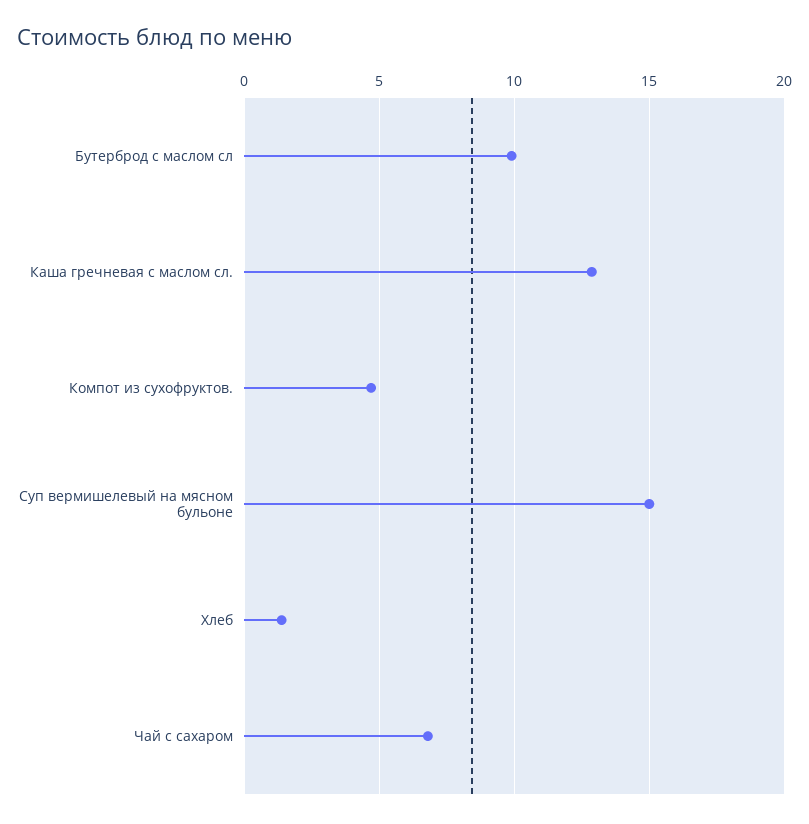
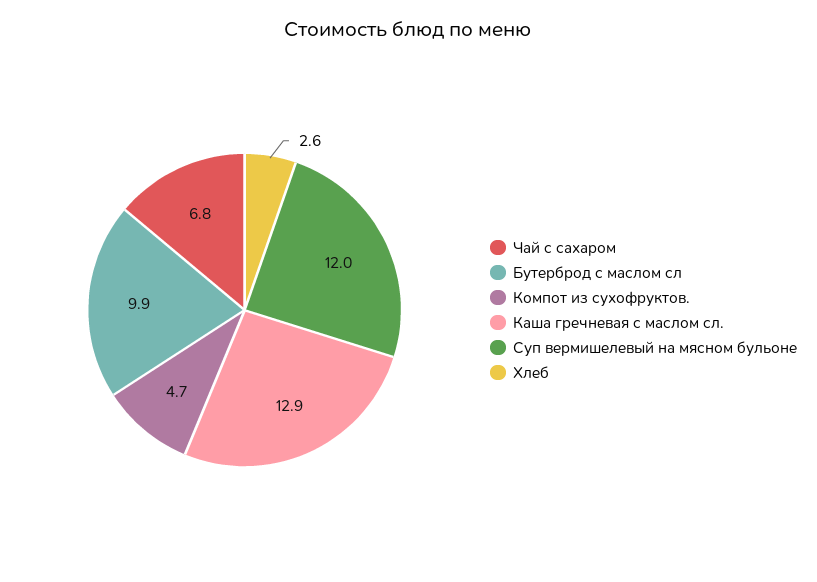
  {
    "Бутерброд с маслом сл": 9.9,
    "Каша гречневая с маслом сл.": 12.9,
    "Компот из сухофруктов.": 4.7,
-   "Суп вермишелевый на мясном бульоне": 15,
+   "Суп вермишелевый на мясном бульоне": 12,
-   "Хлеб": 1.5,
+   "Хлеб": 2.6,
    "Чай с сахаром": 6.8
  }

